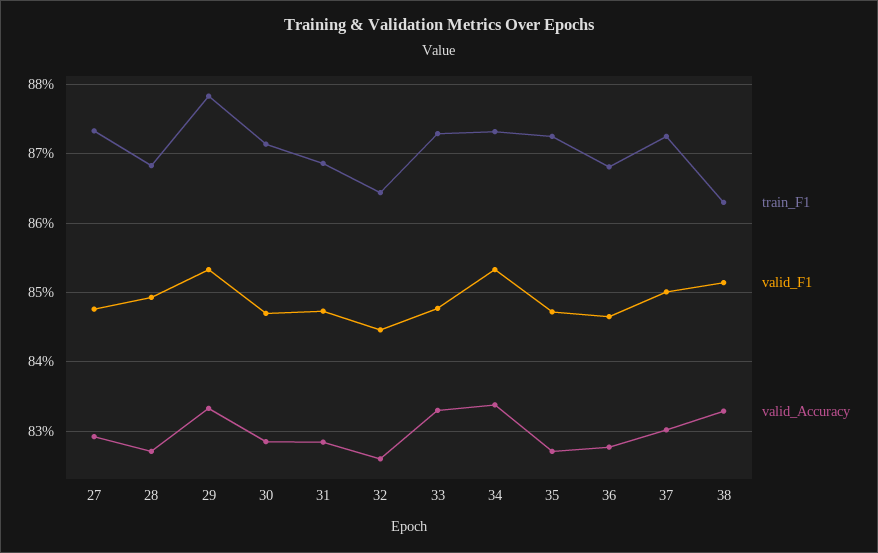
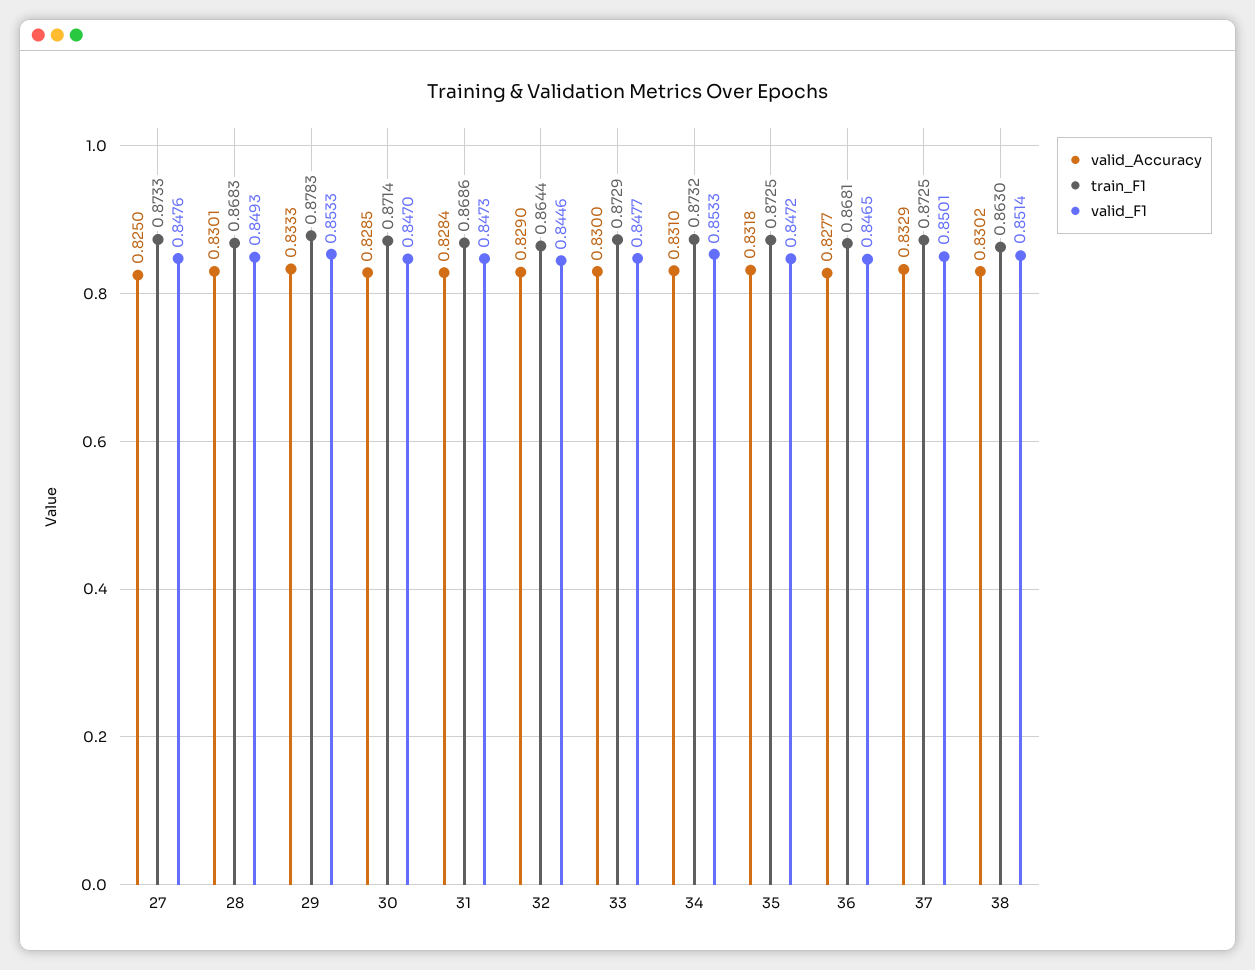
  {
    "train_F1": {
      "27": 0.8733,
      "28": 0.8683,
      "29": 0.8783,
      "30": 0.8714,
      "31": 0.8686,
      "32": 0.8644,
      "33": 0.8729,
      "34": 0.8732,
      "35": 0.8725,
      "36": 0.8681,
      "37": 0.8725,
      "38": 0.863
    },
    "valid_F1": {
      "27": 0.8476,
      "28": 0.8493,
      "29": 0.8533,
      "30": 0.847,
      "31": 0.8473,
      "32": 0.8446,
      "33": 0.8477,
      "34": 0.8533,
      "35": 0.8472,
      "36": 0.8465,
      "37": 0.8501,
      "38": 0.8514
    },
    "valid_Accuracy": {
-     "27": 0.829,
+     "27": 0.825,
-     "28": 0.827,
+     "28": 0.8301,
      "29": 0.8333,
      "30": 0.8285,
      "31": 0.8284,
-     "32": 0.826,
+     "32": 0.829,
-     "33": 0.833,
+     "33": 0.83,
-     "34": 0.834,
+     "34": 0.831,
-     "35": 0.827,
+     "35": 0.8318,
      "36": 0.8277,
-     "37": 0.83,
+     "37": 0.8329,
-     "38": 0.833
+     "38": 0.8302
    }
  }

